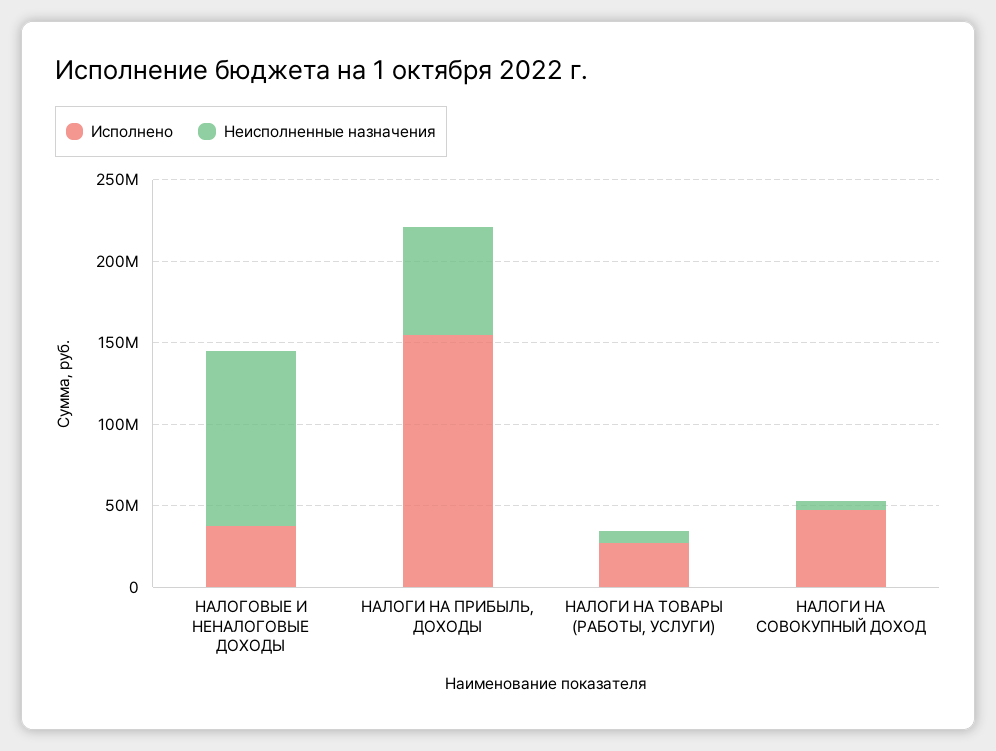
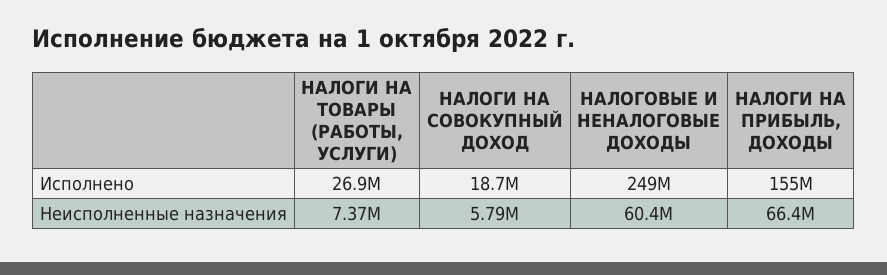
  {
    "Исполнено": {
-     "НАЛОГОВЫЕ И НЕНАЛОГОВЫЕ ДОХОДЫ": 40000000,
+     "НАЛОГОВЫЕ И НЕНАЛОГОВЫЕ ДОХОДЫ": 249000000,
      "НАЛОГИ НА ПРИБЫЛЬ, ДОХОДЫ": 155000000,
      "НАЛОГИ НА ТОВАРЫ (РАБОТЫ, УСЛУГИ)": 26900000,
-     "НАЛОГИ НА СОВОКУПНЫЙ ДОХОД": 50000000
+     "НАЛОГИ НА СОВОКУПНЫЙ ДОХОД": 18700000
    },
    "Неисполненные назначения": {
-     "НАЛОГОВЫЕ И НЕНАЛОГОВЫЕ ДОХОДЫ": 110000000,
+     "НАЛОГОВЫЕ И НЕНАЛОГОВЫЕ ДОХОДЫ": 60400000,
      "НАЛОГИ НА ПРИБЫЛЬ, ДОХОДЫ": 66400000,
      "НАЛОГИ НА ТОВАРЫ (РАБОТЫ, УСЛУГИ)": 7370000,
      "НАЛОГИ НА СОВОКУПНЫЙ ДОХОД": 5790000
    }
  }

